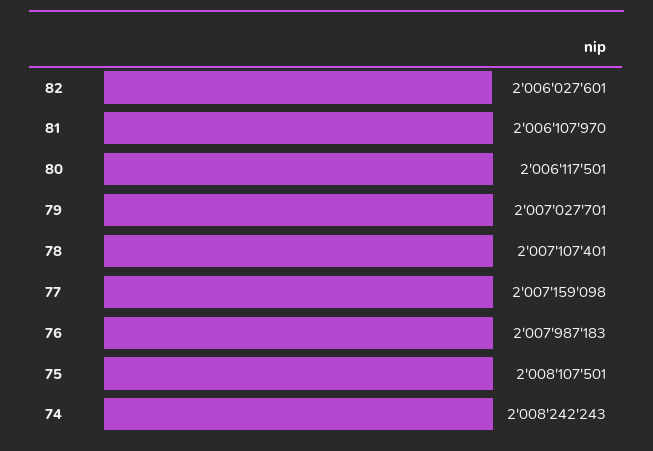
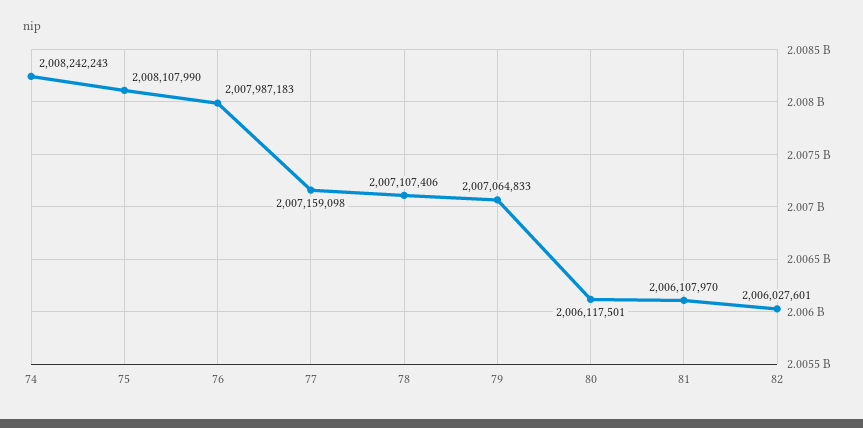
  {
    "82": 2006027601,
    "81": 2006107970,
    "80": 2006117501,
-   "79": 2007027701,
+   "79": 2007064833,
-   "78": 2007107401,
+   "78": 2007107406,
    "77": 2007159098,
    "76": 2007987183,
-   "75": 2008107501,
+   "75": 2008107990,
    "74": 2008242243
  }

